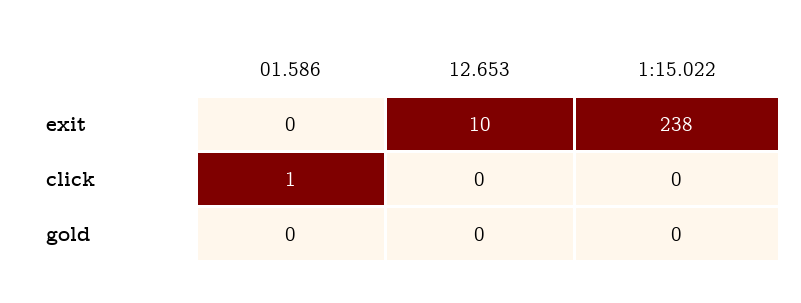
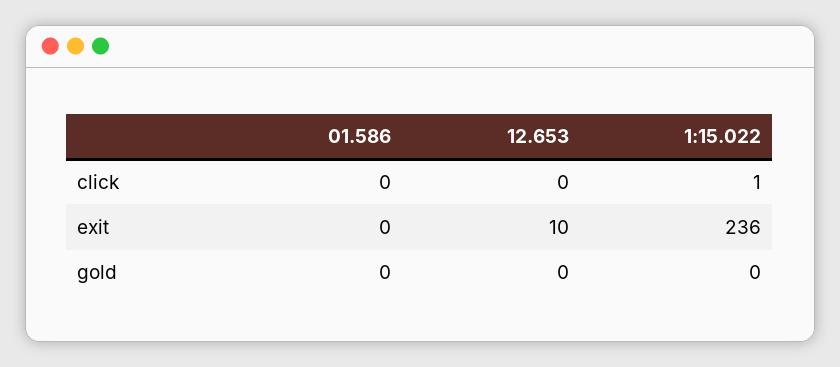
  {
    "01.586": {
      "exit": 0,
-     "click": 1,
+     "click": 0,
      "gold": 0
    },
    "12.653": {
      "exit": 10,
      "click": 0,
      "gold": 0
    },
    "1:15.022": {
-     "exit": 238,
+     "exit": 236,
-     "click": 0,
+     "click": 1,
      "gold": 0
    }
  }

